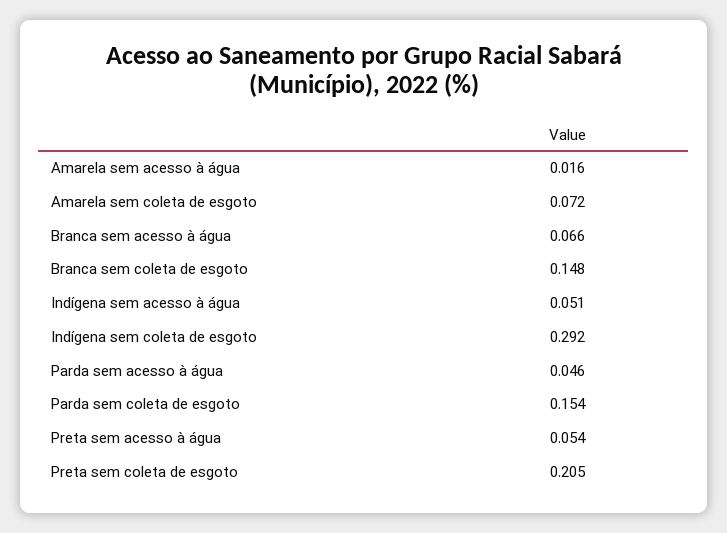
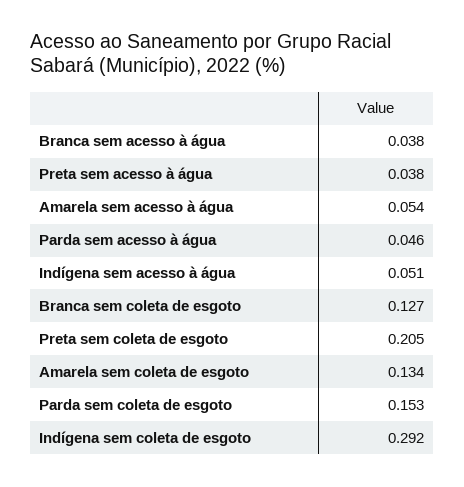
  {
-   "Amarela sem acesso à água": 0.016,
+   "Amarela sem acesso à água": 0.054,
-   "Amarela sem coleta de esgoto": 0.072,
+   "Amarela sem coleta de esgoto": 0.134,
-   "Branca sem acesso à água": 0.066,
+   "Branca sem acesso à água": 0.038,
-   "Branca sem coleta de esgoto": 0.148,
+   "Branca sem coleta de esgoto": 0.127,
    "Indígena sem acesso à água": 0.051,
    "Indígena sem coleta de esgoto": 0.292,
    "Parda sem acesso à água": 0.046,
-   "Parda sem coleta de esgoto": 0.154,
+   "Parda sem coleta de esgoto": 0.153,
-   "Preta sem acesso à água": 0.054,
+   "Preta sem acesso à água": 0.038,
    "Preta sem coleta de esgoto": 0.205
  }

